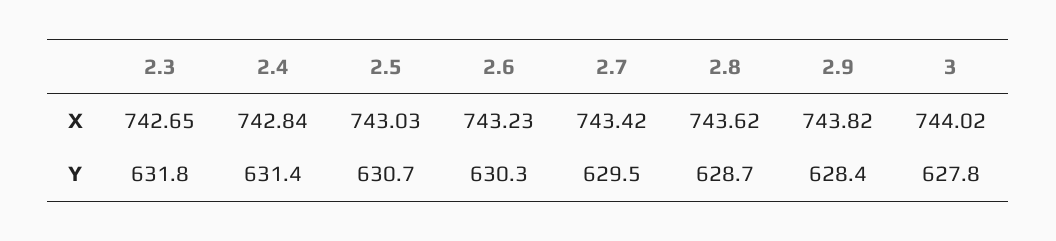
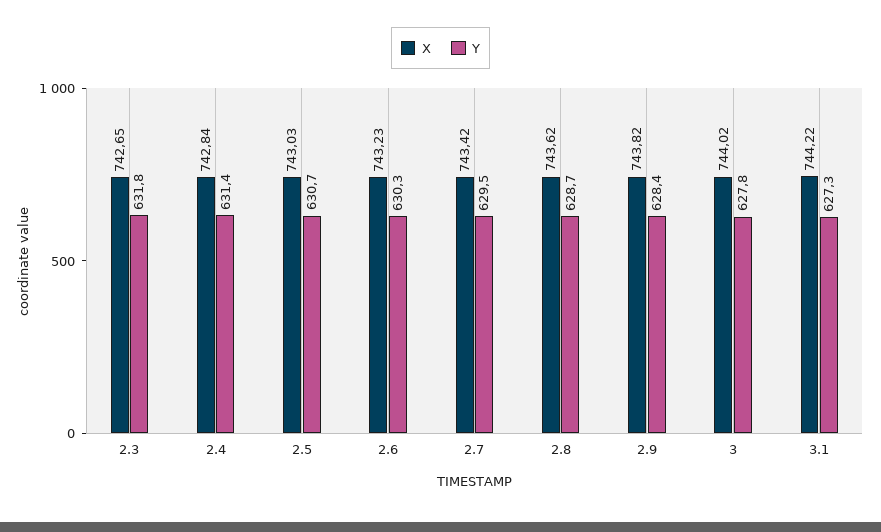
  {
    "X": {
      "2.3": 742.65,
      "2.4": 742.84,
      "2.5": 743.03,
      "2.6": 743.23,
      "2.7": 743.42,
      "2.8": 743.62,
      "2.9": 743.82,
-     "3": 744.02
+     "3": 744.02,
+     "3.1": 744.22
    },
    "Y": {
      "2.3": 631.8,
      "2.4": 631.4,
      "2.5": 630.7,
      "2.6": 630.3,
      "2.7": 629.5,
      "2.8": 628.7,
      "2.9": 628.4,
-     "3": 627.8
+     "3": 627.8,
+     "3.1": 627.3
    }
  }

